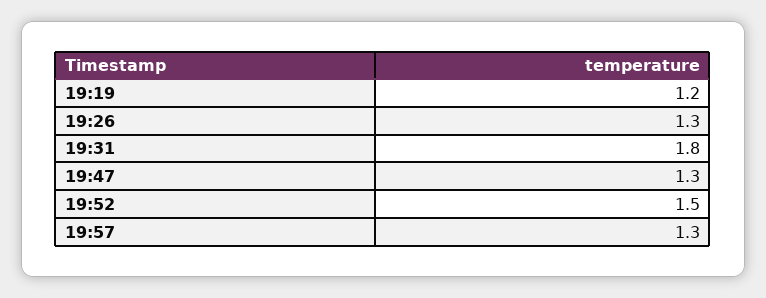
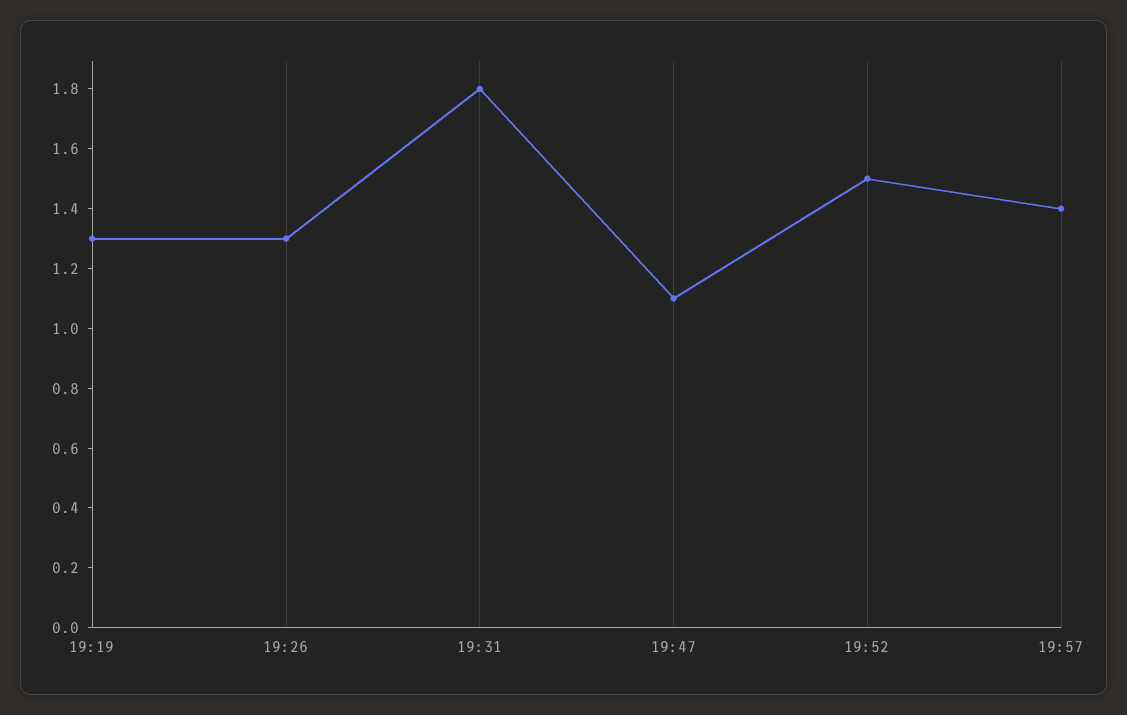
  {
-   "19:19": 1.2,
+   "19:19": 1.3,
    "19:26": 1.3,
    "19:31": 1.8,
-   "19:47": 1.3,
+   "19:47": 1.1,
    "19:52": 1.5,
-   "19:57": 1.3
+   "19:57": 1.4
  }

